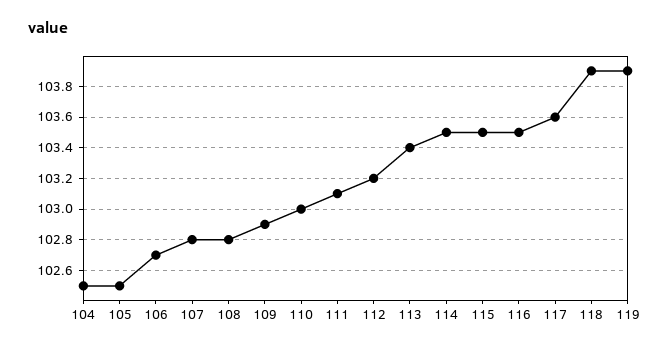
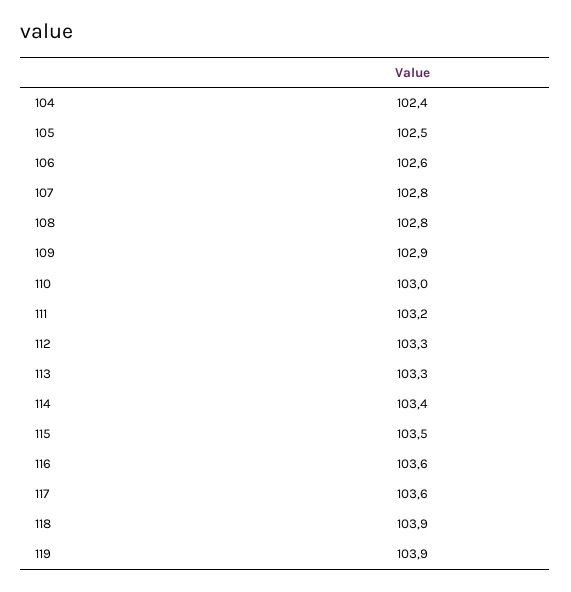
  {
-   "104": 102.5,
+   "104": 102.4,
    "105": 102.5,
-   "106": 102.7,
+   "106": 102.6,
    "107": 102.8,
    "108": 102.8,
    "109": 102.9,
    "110": 103,
-   "111": 103.1,
+   "111": 103.2,
-   "112": 103.2,
+   "112": 103.3,
-   "113": 103.4,
+   "113": 103.3,
-   "114": 103.5,
+   "114": 103.4,
    "115": 103.5,
-   "116": 103.5,
+   "116": 103.6,
    "117": 103.6,
    "118": 103.9,
    "119": 103.9
  }

